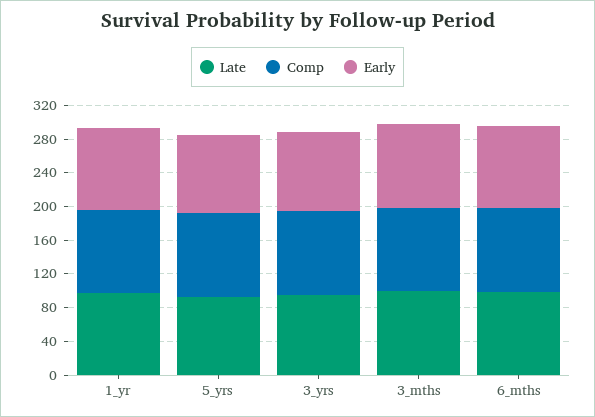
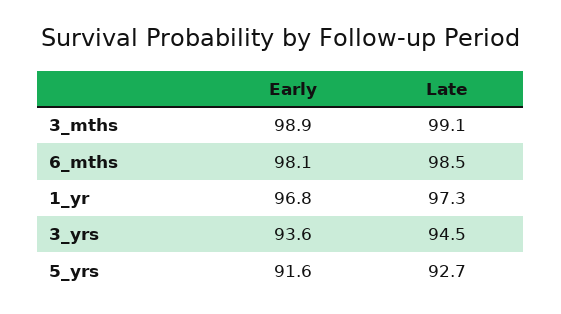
  {
    "Late": {
      "1_yr": 97.3,
      "5_yrs": 92.7,
      "3_yrs": 94.5,
      "3_mths": 99.1,
      "6_mths": 98.5
    },
-   "Comp": {
-     "1_yr": 100,
-     "5_yrs": 100,
-     "3_yrs": 100,
-     "3_mths": 100,
-     "6_mths": 100
-   },
    "Early": {
      "1_yr": 96.8,
      "5_yrs": 91.6,
      "3_yrs": 93.6,
      "3_mths": 98.9,
      "6_mths": 98.1
    }
  }

